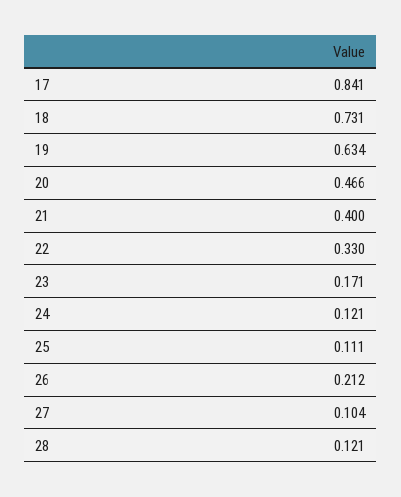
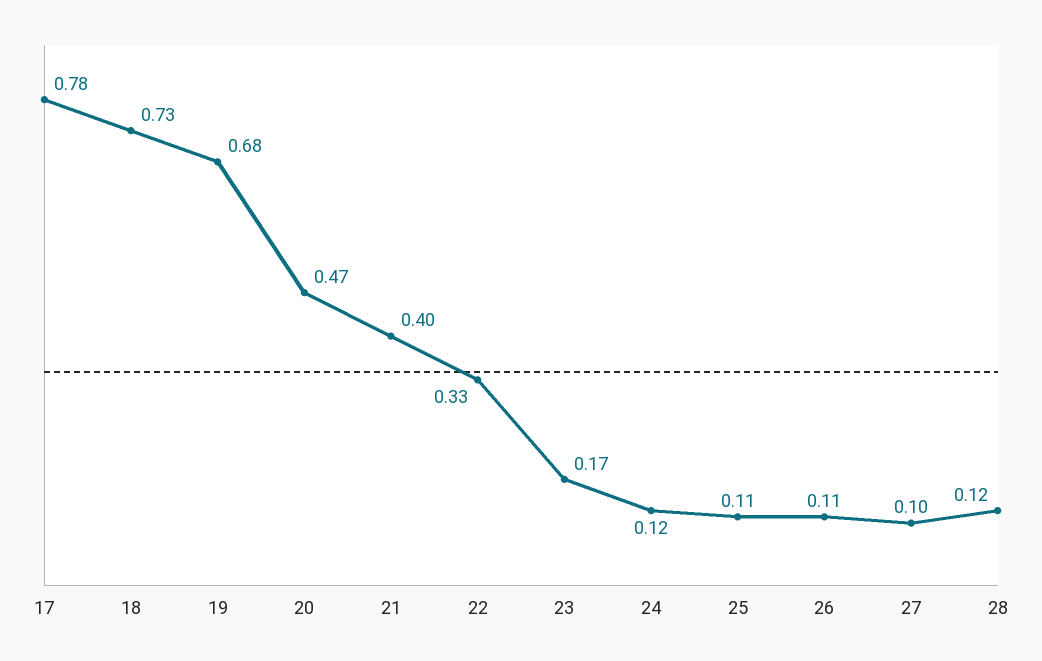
  {
-   "17": 0.841,
+   "17": 0.78,
    "18": 0.731,
-   "19": 0.634,
+   "19": 0.68,
    "20": 0.466,
    "21": 0.4,
    "22": 0.33,
    "23": 0.171,
    "24": 0.121,
    "25": 0.111,
-   "26": 0.212,
+   "26": 0.11,
    "27": 0.104,
    "28": 0.121
  }

